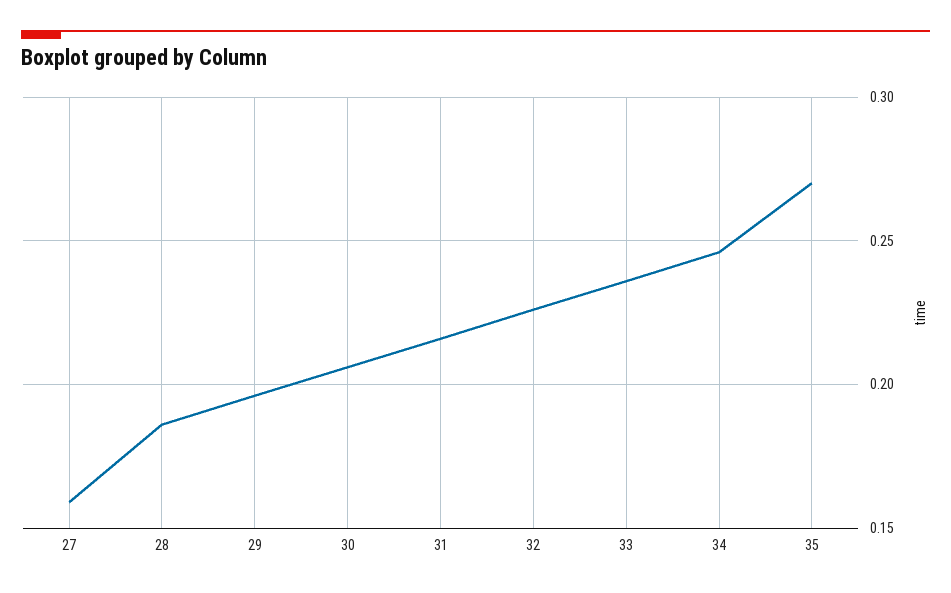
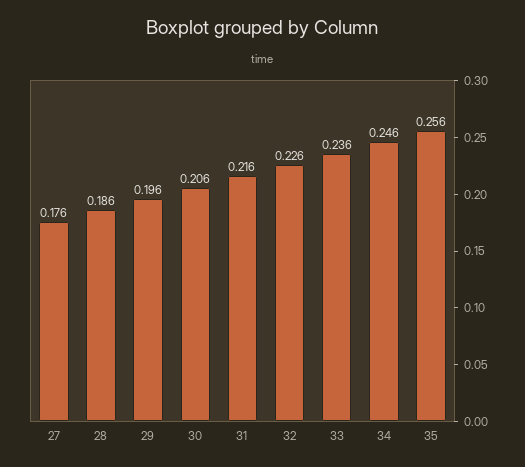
  {
-   "27": 0.16,
+   "27": 0.176,
    "28": 0.186,
    "29": 0.196,
    "30": 0.206,
    "31": 0.216,
    "32": 0.226,
    "33": 0.236,
    "34": 0.246,
-   "35": 0.27
+   "35": 0.256
  }

